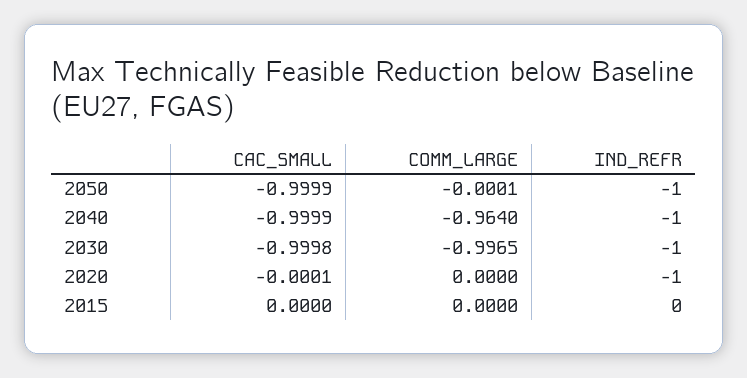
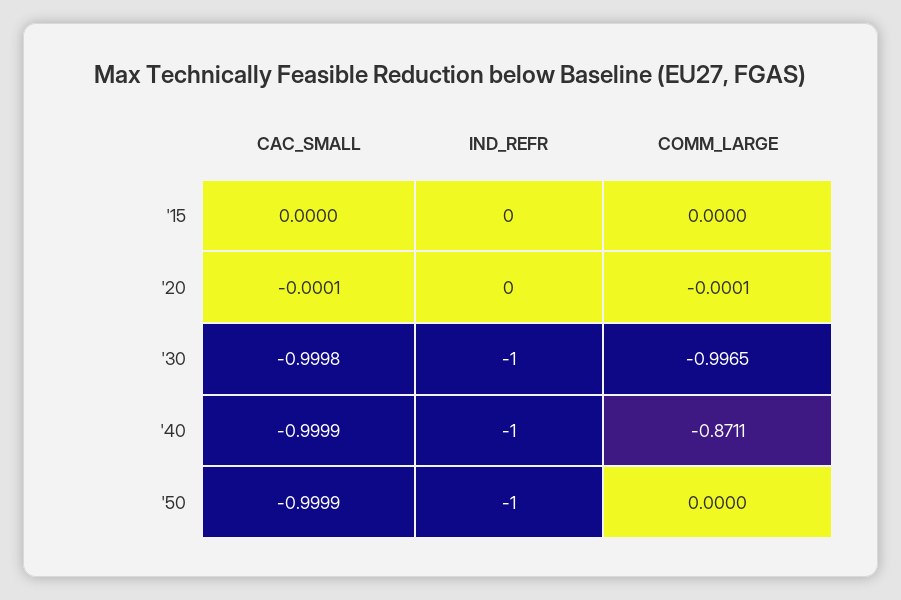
  {
    "CAC_SMALL": {
      "2050": -0.9999,
      "2040": -0.9999,
      "2030": -0.9998,
      "2020": -0.0001,
      "2015": 0
    },
    "COMM_LARGE": {
-     "2050": -0.0001,
+     "2050": 0,
-     "2040": -0.964,
+     "2040": -0.8711,
      "2030": -0.9965,
-     "2020": 0,
+     "2020": -0.0001,
      "2015": 0
    },
    "IND_REFR": {
      "2050": -1,
      "2040": -1,
      "2030": -1,
-     "2020": -1,
+     "2020": 0,
      "2015": 0
    }
  }

